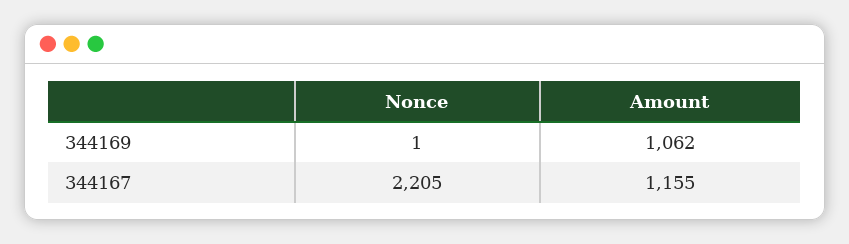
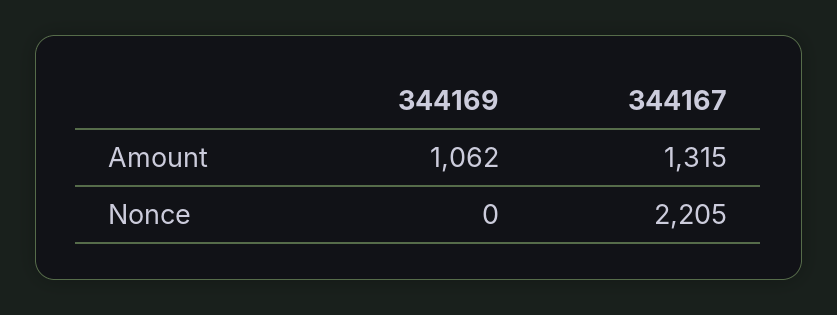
  {
    "Nonce": {
-     "344169": 1,
+     "344169": 0,
      "344167": 2205
    },
    "Amount": {
      "344169": 1062,
-     "344167": 1155
+     "344167": 1315
    }
  }

